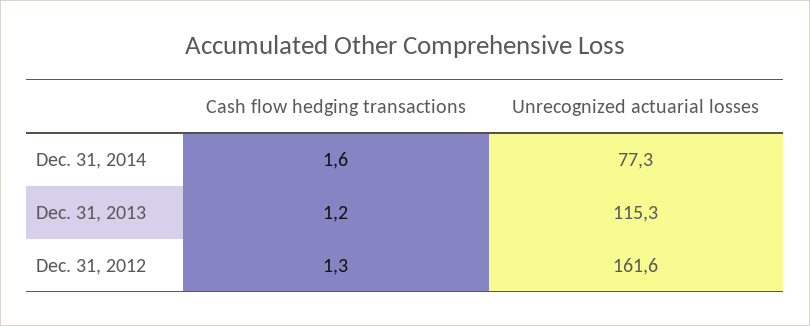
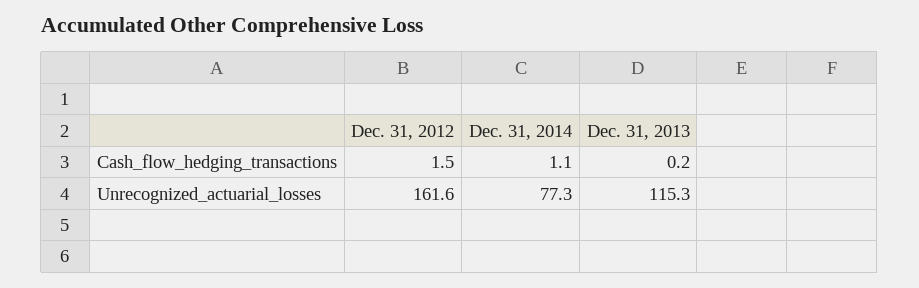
  {
    "Cash flow hedging transactions": {
-     "Dec. 31, 2014": 1.6,
+     "Dec. 31, 2014": 1.1,
-     "Dec. 31, 2013": 1.2,
+     "Dec. 31, 2013": 0.2,
-     "Dec. 31, 2012": 1.3
+     "Dec. 31, 2012": 1.5
    },
    "Unrecognized actuarial losses": {
      "Dec. 31, 2014": 77.3,
      "Dec. 31, 2013": 115.3,
      "Dec. 31, 2012": 161.6
    }
  }

